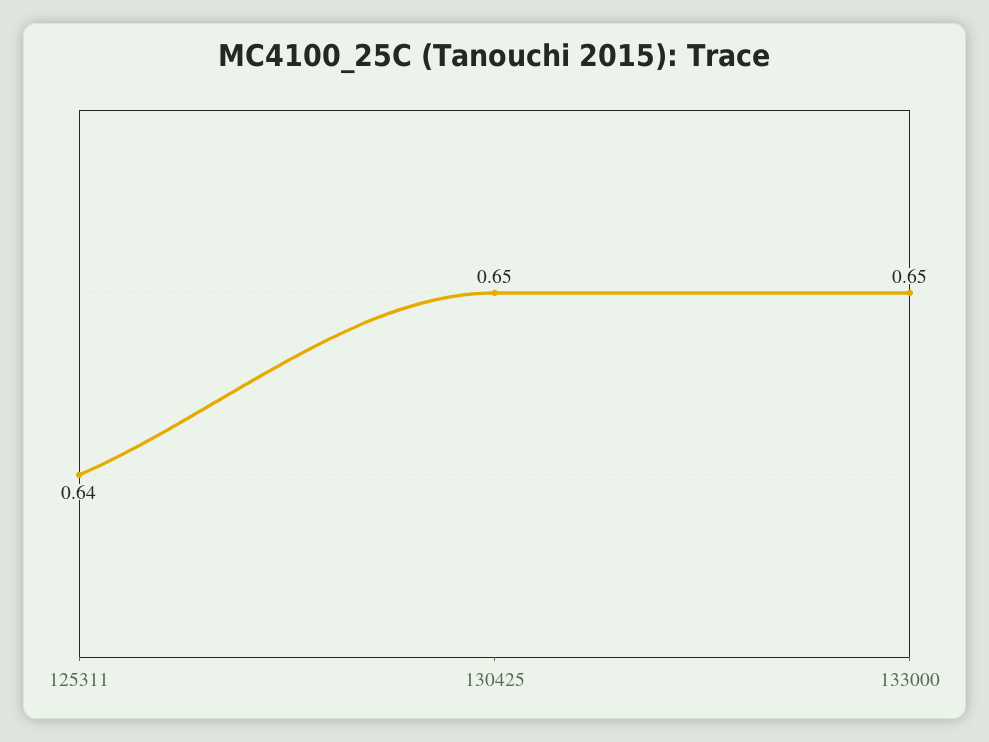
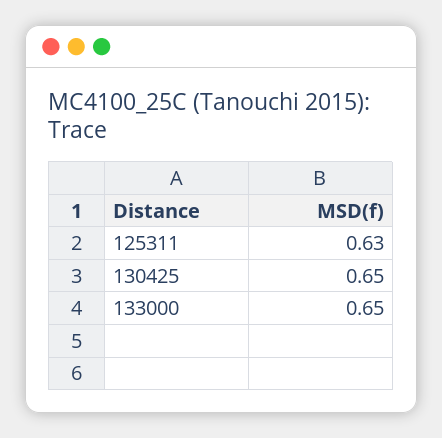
  {
-   "125311": 0.64,
+   "125311": 0.63,
    "130425": 0.65,
    "133000": 0.65
  }

